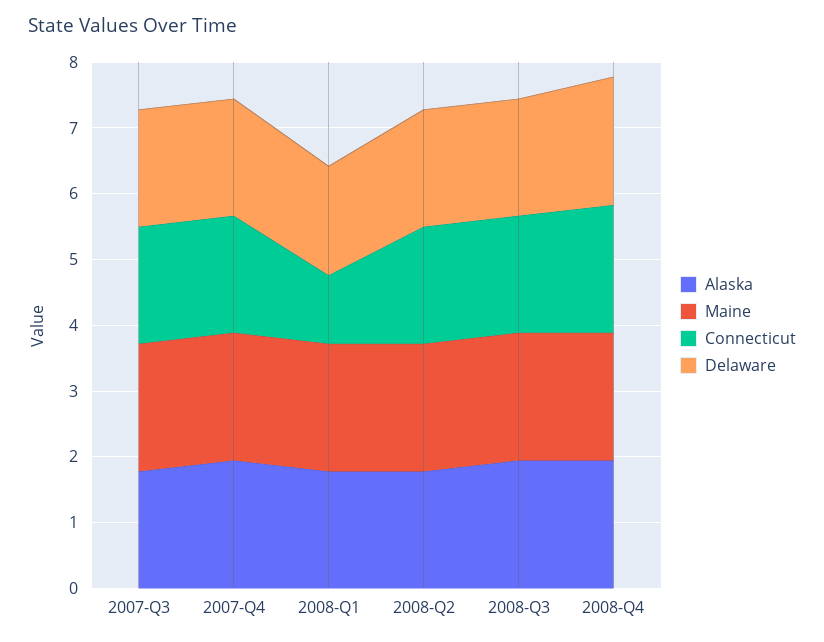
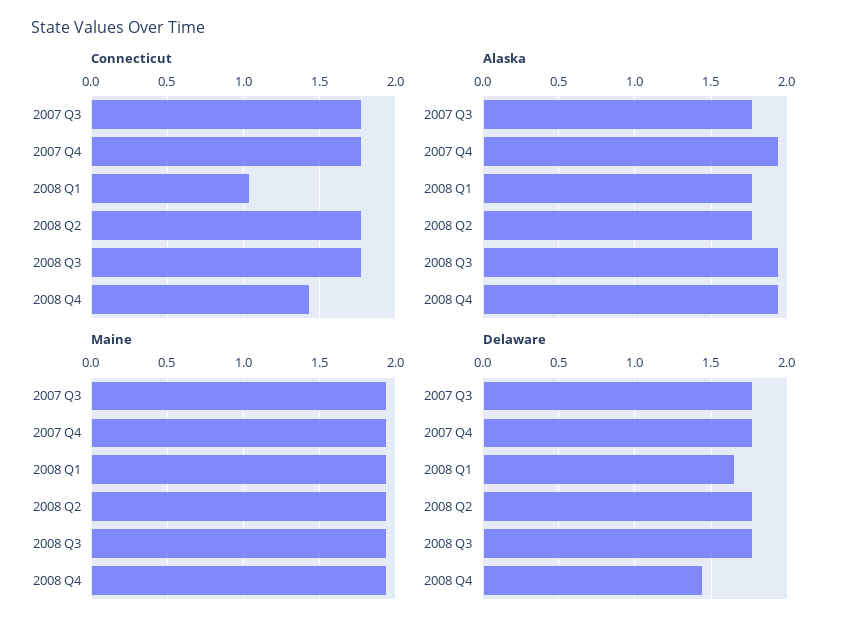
  {
    "Alaska": {
      "2007-Q3": 1.8,
      "2007-Q4": 1.95,
      "2008-Q1": 1.8,
      "2008-Q2": 1.8,
      "2008-Q3": 1.95,
      "2008-Q4": 1.95
    },
    "Maine": {
      "2007-Q3": 1.95,
      "2007-Q4": 1.95,
      "2008-Q1": 1.95,
      "2008-Q2": 1.95,
      "2008-Q3": 1.95,
      "2008-Q4": 1.95
    },
    "Connecticut": {
      "2007-Q3": 1.8,
      "2007-Q4": 1.8,
      "2008-Q1": 1.05,
      "2008-Q2": 1.8,
      "2008-Q3": 1.8,
-     "2008-Q4": 2
+     "2008-Q4": 1.45
    },
    "Delaware": {
      "2007-Q3": 1.8,
      "2007-Q4": 1.8,
      "2008-Q1": 1.65,
      "2008-Q2": 1.8,
      "2008-Q3": 1.8,
-     "2008-Q4": 2
+     "2008-Q4": 1.45
    }
  }

